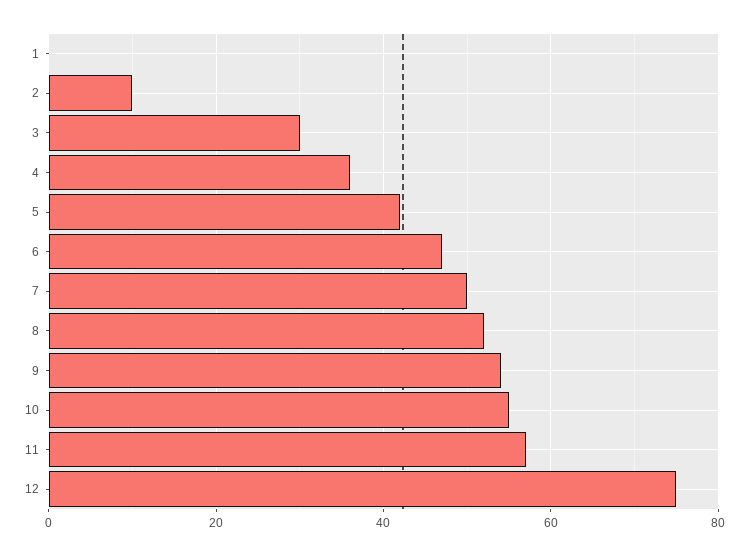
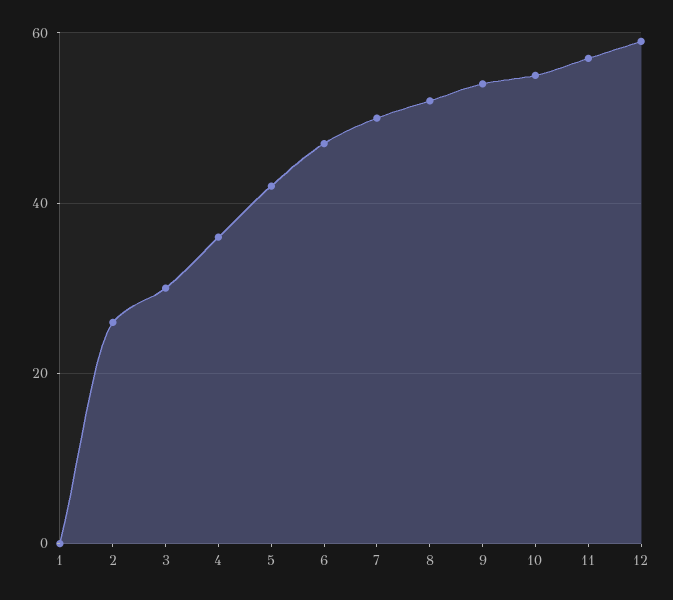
  {
    "1": 0,
-   "2": 10,
+   "2": 25,
    "3": 30,
    "4": 35,
    "5": 40,
    "6": 45,
    "7": 50,
    "8": 50,
    "9": 55,
    "10": 55,
    "11": 55,
-   "12": 75
+   "12": 60
  }

